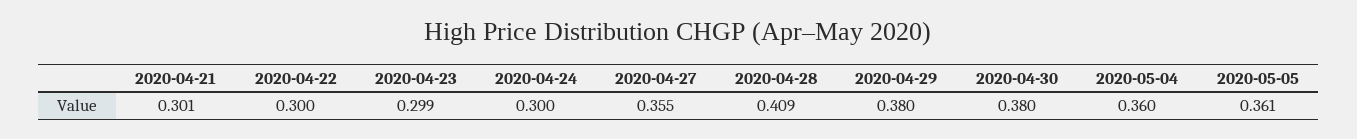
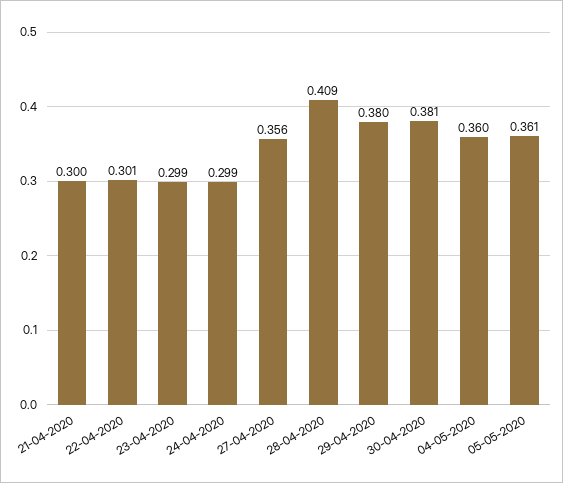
  {
-   "2020-04-21": 0.301,
+   "2020-04-21": 0.3,
-   "2020-04-22": 0.3,
+   "2020-04-22": 0.301,
    "2020-04-23": 0.299,
-   "2020-04-24": 0.3,
+   "2020-04-24": 0.299,
-   "2020-04-27": 0.355,
+   "2020-04-27": 0.356,
    "2020-04-28": 0.409,
    "2020-04-29": 0.38,
-   "2020-04-30": 0.38,
+   "2020-04-30": 0.381,
    "2020-05-04": 0.36,
    "2020-05-05": 0.361
  }

